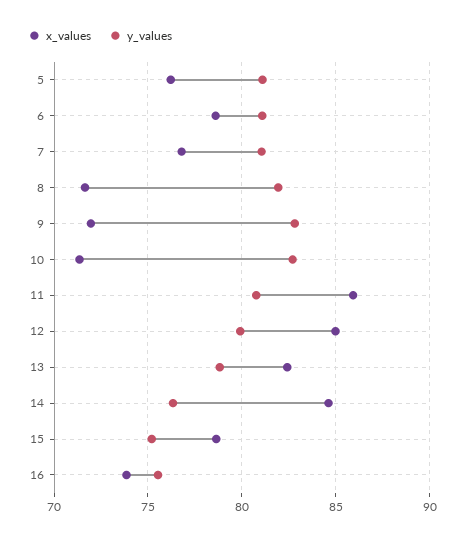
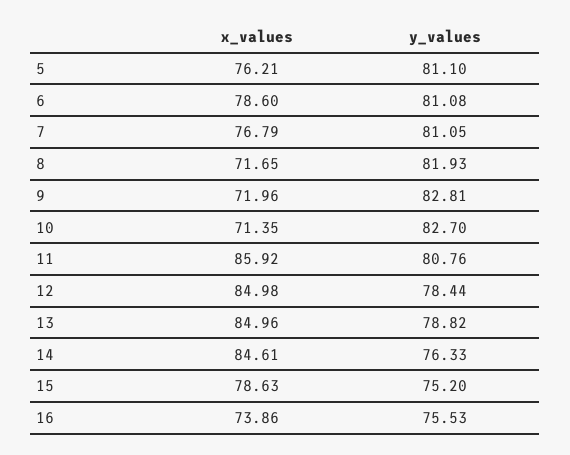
  {
    "x_values": {
      "5": 76.21,
      "6": 78.6,
      "7": 76.79,
      "8": 71.65,
      "9": 71.96,
      "10": 71.35,
      "11": 85.92,
      "12": 84.98,
-     "13": 82.5,
+     "13": 84.96,
      "14": 84.61,
      "15": 78.63,
      "16": 73.86
    },
    "y_values": {
      "5": 81.1,
      "6": 81.08,
      "7": 81.05,
      "8": 81.93,
      "9": 82.81,
      "10": 82.7,
      "11": 80.76,
-     "12": 80,
+     "12": 78.44,
      "13": 78.82,
      "14": 76.33,
      "15": 75.2,
      "16": 75.53
    }
  }

